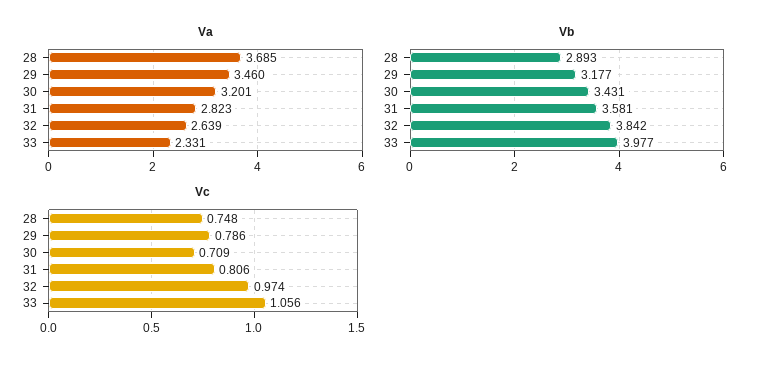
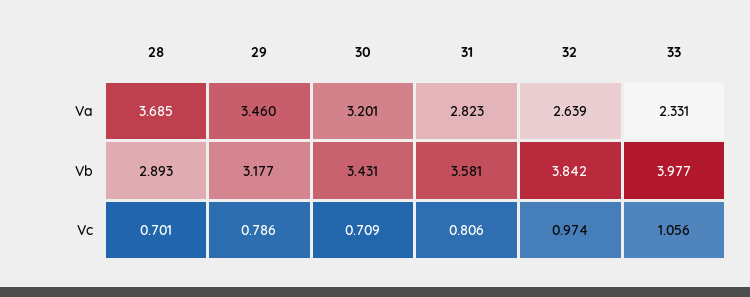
  {
    "Va": {
      "28": 3.685,
      "29": 3.46,
      "30": 3.201,
      "31": 2.823,
      "32": 2.639,
      "33": 2.331
    },
    "Vb": {
      "28": 2.893,
      "29": 3.177,
      "30": 3.431,
      "31": 3.581,
      "32": 3.842,
      "33": 3.977
    },
    "Vc": {
-     "28": 0.748,
+     "28": 0.701,
      "29": 0.786,
      "30": 0.709,
      "31": 0.806,
      "32": 0.974,
      "33": 1.056
    }
  }

